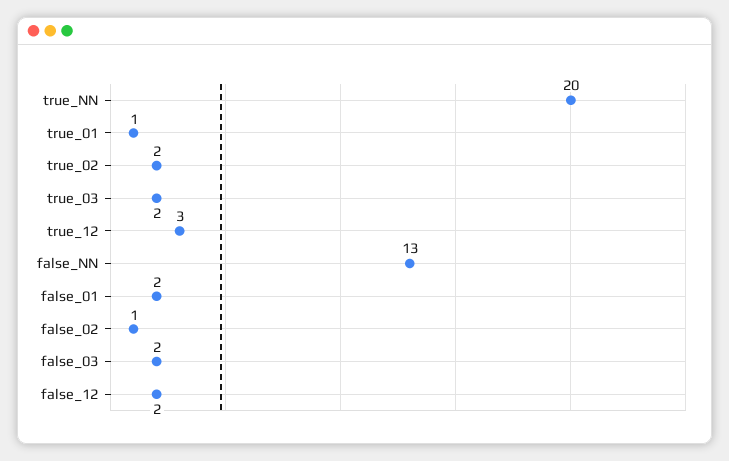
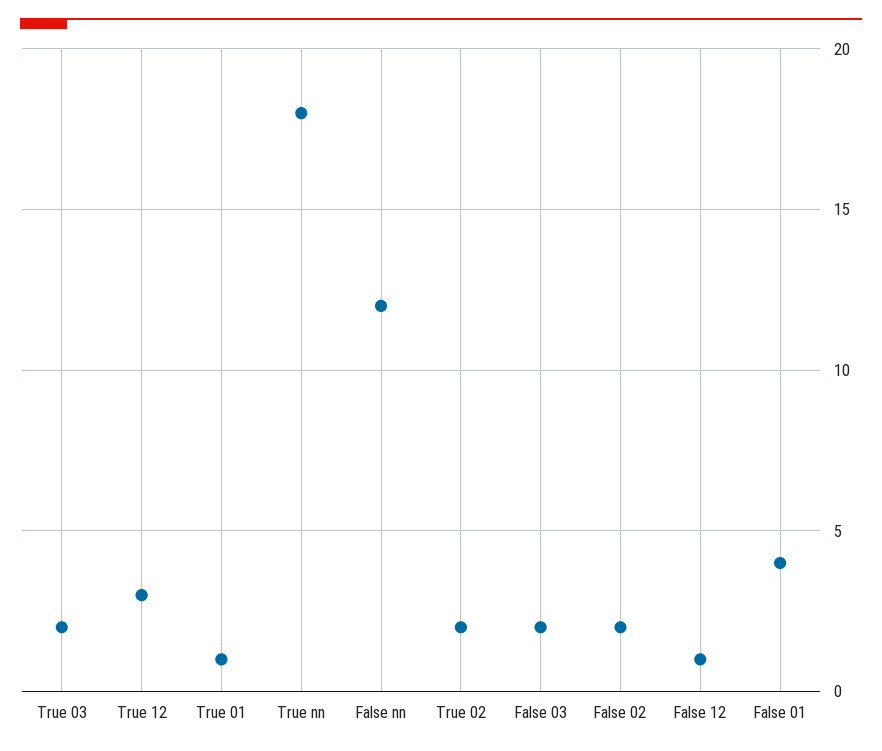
  {
-   "true_NN": 20,
+   "true_NN": 18,
    "true_01": 1,
    "true_02": 2,
    "true_03": 2,
    "true_12": 3,
-   "false_NN": 13,
+   "false_NN": 12,
-   "false_01": 2,
+   "false_01": 4,
-   "false_02": 1,
+   "false_02": 2,
    "false_03": 2,
-   "false_12": 2
+   "false_12": 1
  }

